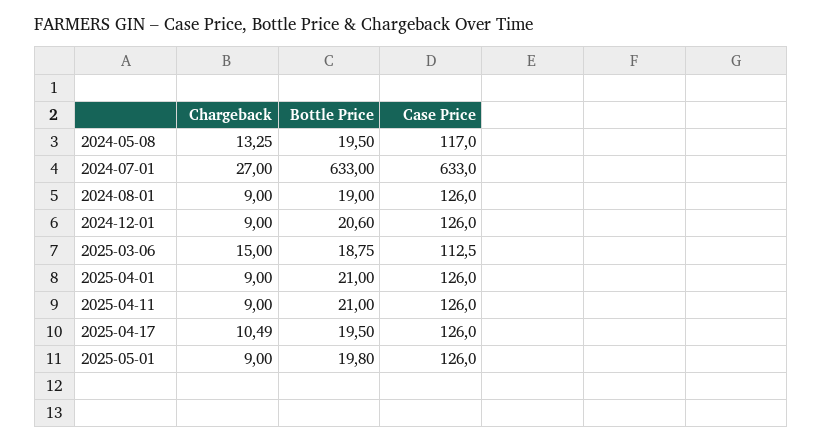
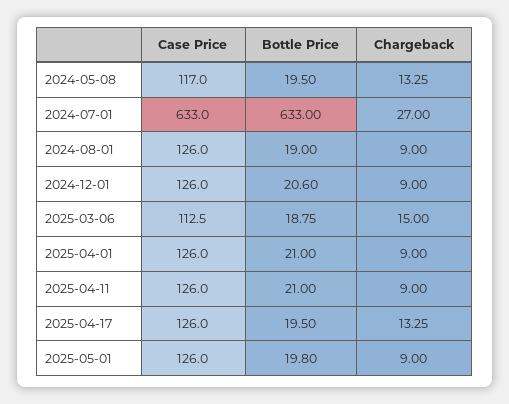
  {
    "Chargeback": {
      "2024-05-08": 13.25,
      "2024-07-01": 27,
      "2024-08-01": 9,
      "2024-12-01": 9,
      "2025-03-06": 15,
      "2025-04-01": 9,
      "2025-04-11": 9,
-     "2025-04-17": 10.49,
+     "2025-04-17": 13.25,
      "2025-05-01": 9
    },
    "Bottle Price": {
      "2024-05-08": 19.5,
      "2024-07-01": 633,
      "2024-08-01": 19,
      "2024-12-01": 20.6,
      "2025-03-06": 18.75,
      "2025-04-01": 21,
      "2025-04-11": 21,
      "2025-04-17": 19.5,
      "2025-05-01": 19.8
    },
    "Case Price": {
      "2024-05-08": 117,
      "2024-07-01": 633,
      "2024-08-01": 126,
      "2024-12-01": 126,
      "2025-03-06": 112.5,
      "2025-04-01": 126,
      "2025-04-11": 126,
      "2025-04-17": 126,
      "2025-05-01": 126
    }
  }

